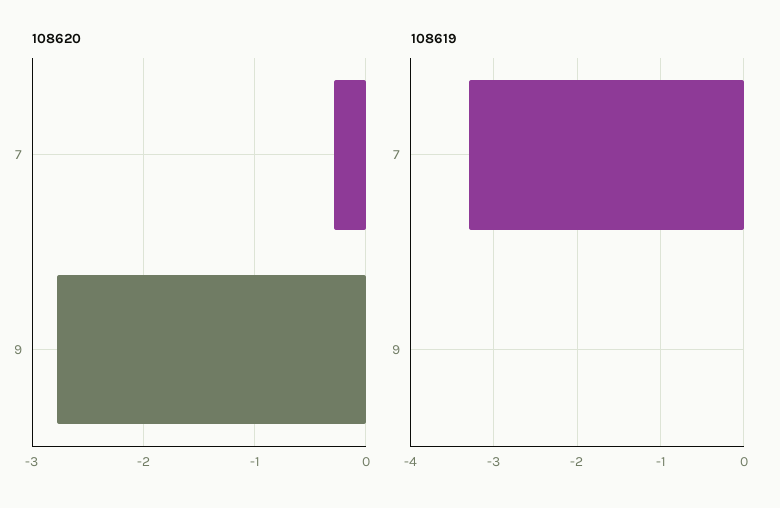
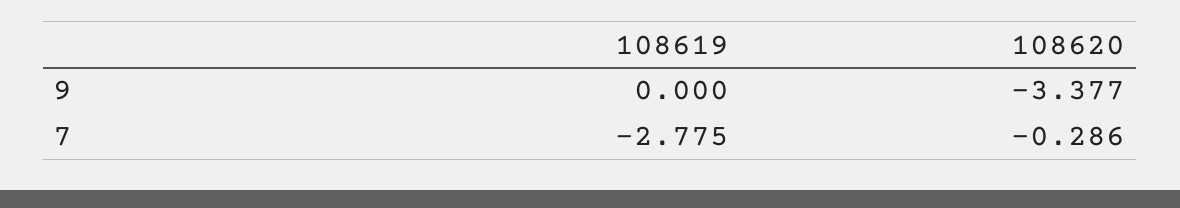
  {
    "108620": {
      "7": -0.286,
-     "9": -2.8
+     "9": -3.377
    },
    "108619": {
-     "7": -3.3,
+     "7": -2.775,
      "9": 0
    }
  }

